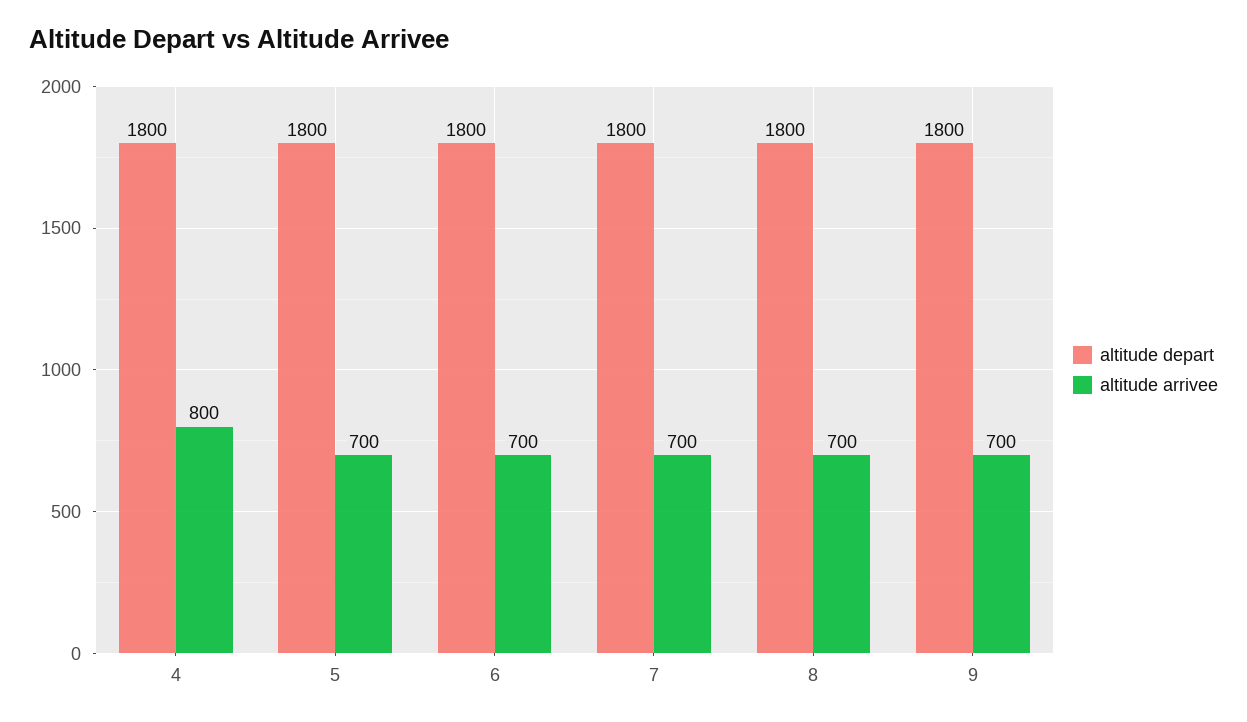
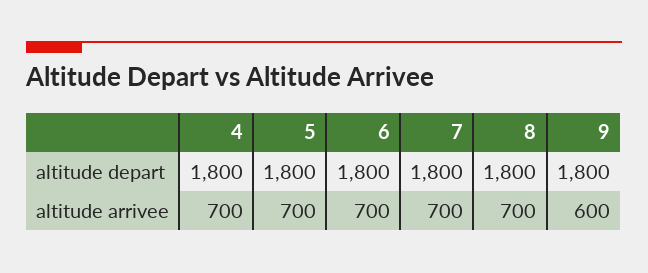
  {
    "altitude depart": {
      "4": 1800,
      "5": 1800,
      "6": 1800,
      "7": 1800,
      "8": 1800,
      "9": 1800
    },
    "altitude arrivee": {
-     "4": 800,
+     "4": 700,
      "5": 700,
      "6": 700,
      "7": 700,
      "8": 700,
-     "9": 700
+     "9": 600
    }
  }

